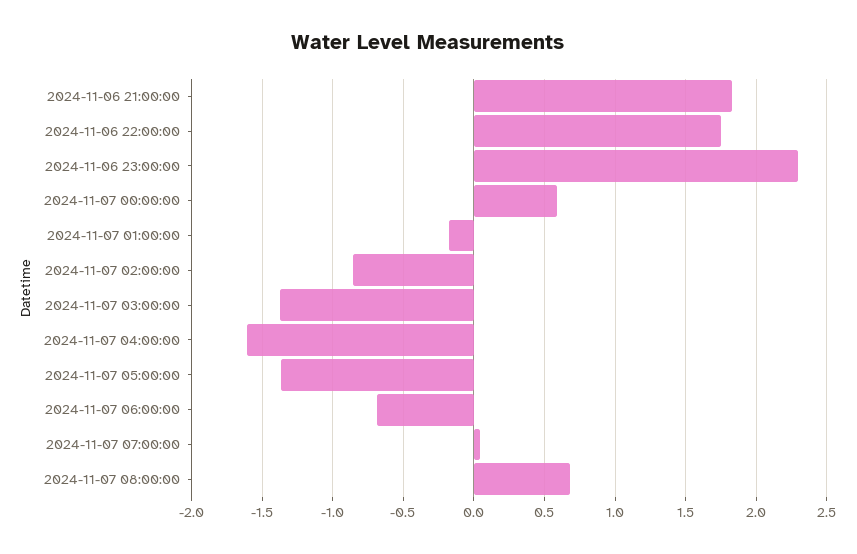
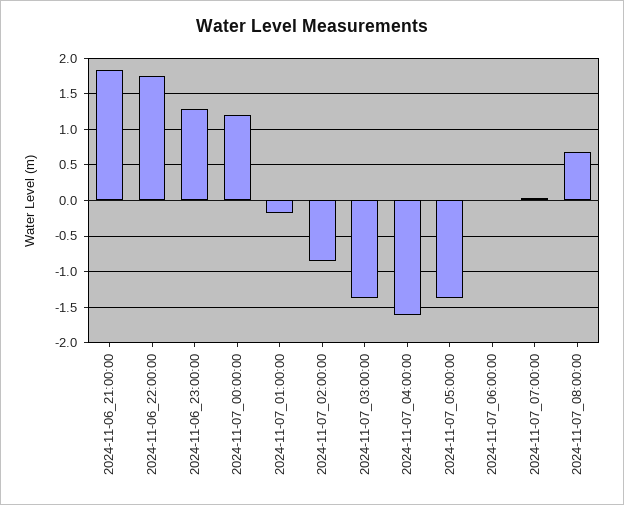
  {
    "2024-11-06 21:00:00": 1.85,
    "2024-11-06 22:00:00": 1.75,
-   "2024-11-06 23:00:00": 2.3,
+   "2024-11-06 23:00:00": 1.3,
-   "2024-11-07 00:00:00": 0.6,
+   "2024-11-07 00:00:00": 1.2,
    "2024-11-07 01:00:00": -0.2,
    "2024-11-07 02:00:00": -0.85,
    "2024-11-07 03:00:00": -1.35,
    "2024-11-07 04:00:00": -1.6,
    "2024-11-07 05:00:00": -1.35,
-   "2024-11-07 06:00:00": -0.7,
+   "2024-11-07 06:00:00": 0,
    "2024-11-07 07:00:00": 0.05,
    "2024-11-07 08:00:00": 0.7
  }

